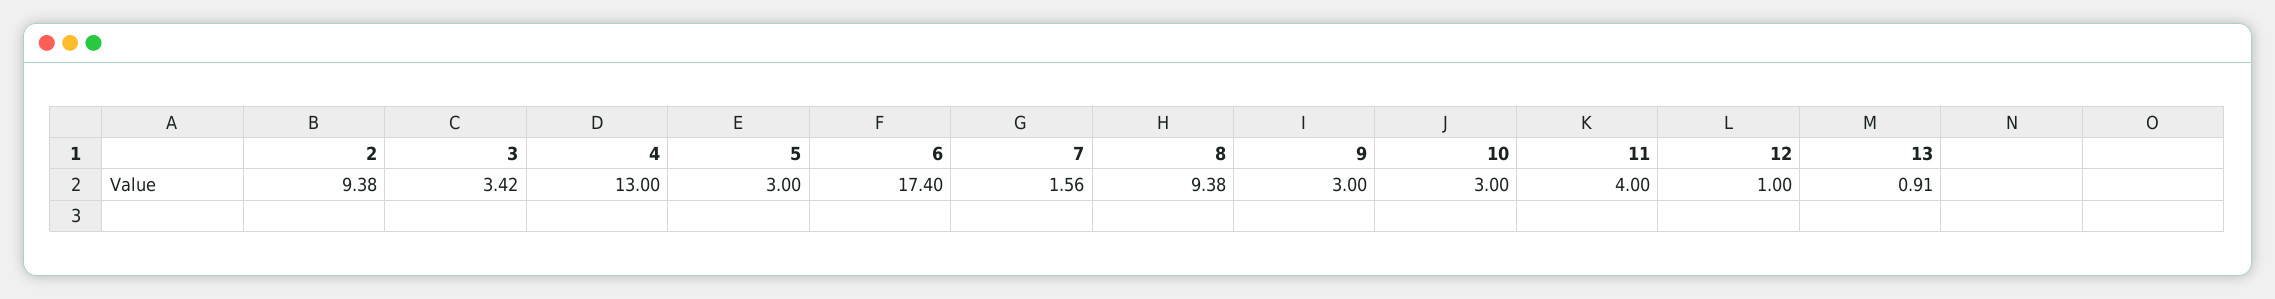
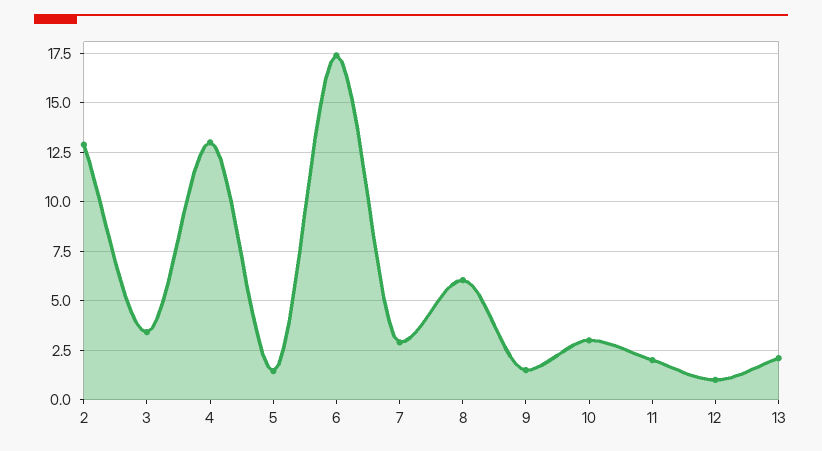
  {
-   "2": 9.38,
+   "2": 13,
    "3": 3.42,
    "4": 13,
-   "5": 3,
+   "5": 1.5,
    "6": 17.4,
-   "7": 1.56,
+   "7": 3,
-   "8": 9.38,
+   "8": 6,
-   "9": 3,
+   "9": 1.5,
    "10": 3,
-   "11": 4,
+   "11": 2,
    "12": 1,
-   "13": 0.91
+   "13": 2
  }

